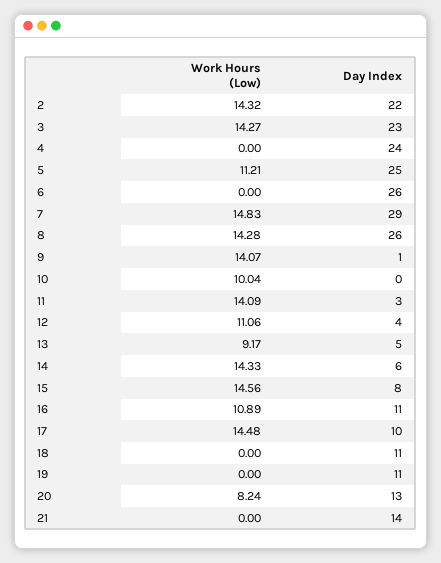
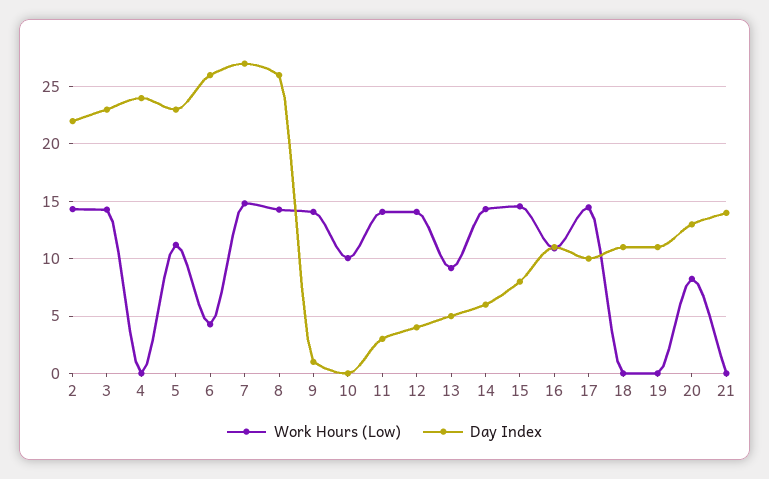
  {
    "Work Hours (Low)": {
      "2": 14.32,
      "3": 14.27,
      "4": 0,
      "5": 11.21,
-     "6": 0,
+     "6": 4,
      "7": 14.83,
      "8": 14.28,
      "9": 14.07,
      "10": 10.04,
      "11": 14.09,
-     "12": 11.06,
+     "12": 14,
      "13": 9.17,
      "14": 14.33,
      "15": 14.56,
      "16": 10.89,
      "17": 14.48,
      "18": 0,
      "19": 0,
      "20": 8.24,
      "21": 0
    },
    "Day Index": {
      "2": 22,
      "3": 23,
      "4": 24,
-     "5": 25,
+     "5": 23,
      "6": 26,
-     "7": 29,
+     "7": 27,
      "8": 26,
      "9": 1,
      "10": 0,
      "11": 3,
      "12": 4,
      "13": 5,
      "14": 6,
      "15": 8,
      "16": 11,
      "17": 10,
      "18": 11,
      "19": 11,
      "20": 13,
      "21": 14
    }
  }

